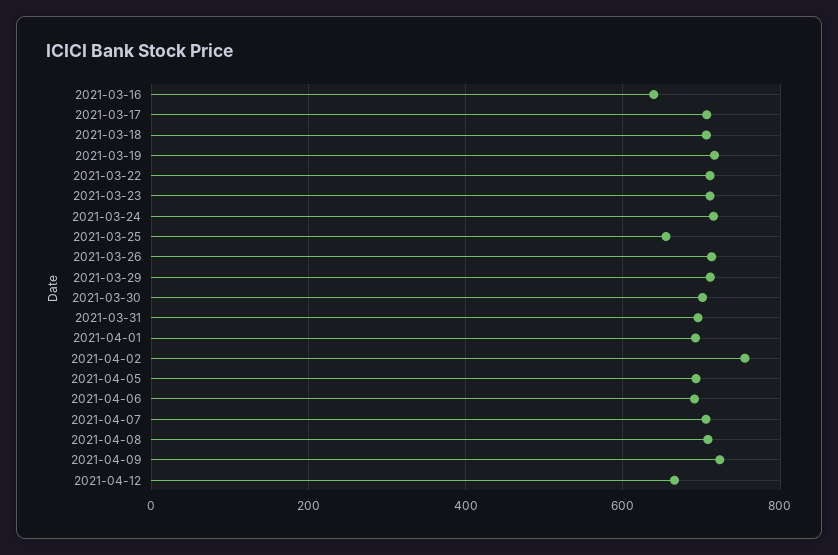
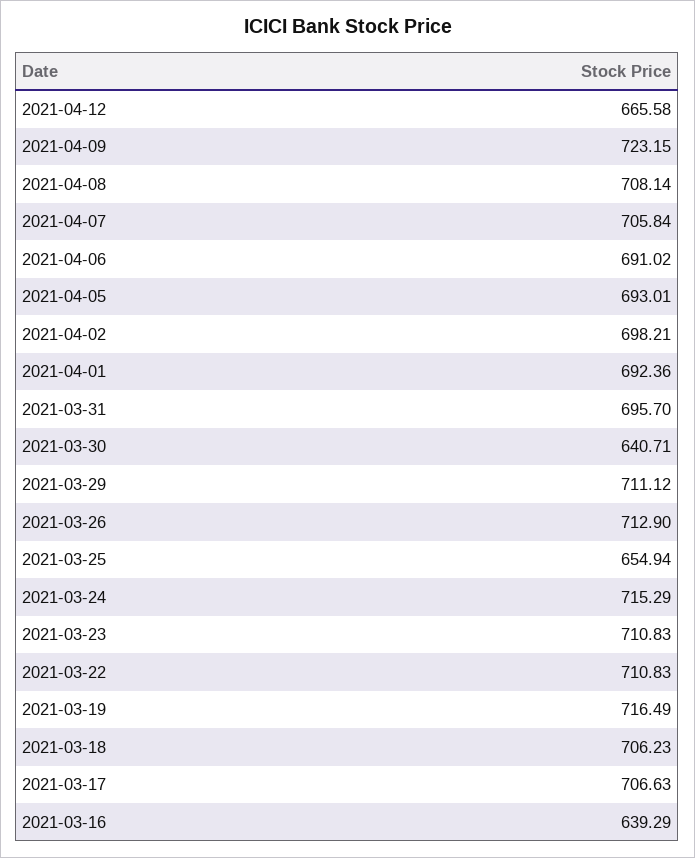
  {
    "2021-03-16": 639.29,
    "2021-03-17": 706.63,
    "2021-03-18": 706.23,
    "2021-03-19": 716.49,
    "2021-03-22": 710.83,
    "2021-03-23": 710.83,
    "2021-03-24": 715.29,
    "2021-03-25": 654.94,
    "2021-03-26": 712.9,
    "2021-03-29": 711.12,
-   "2021-03-30": 700,
+   "2021-03-30": 640.71,
    "2021-03-31": 695.7,
    "2021-04-01": 692.36,
-   "2021-04-02": 760,
+   "2021-04-02": 698.21,
    "2021-04-05": 693.01,
    "2021-04-06": 691.02,
    "2021-04-07": 705.84,
    "2021-04-08": 708.14,
    "2021-04-09": 723.15,
    "2021-04-12": 665.58
  }

